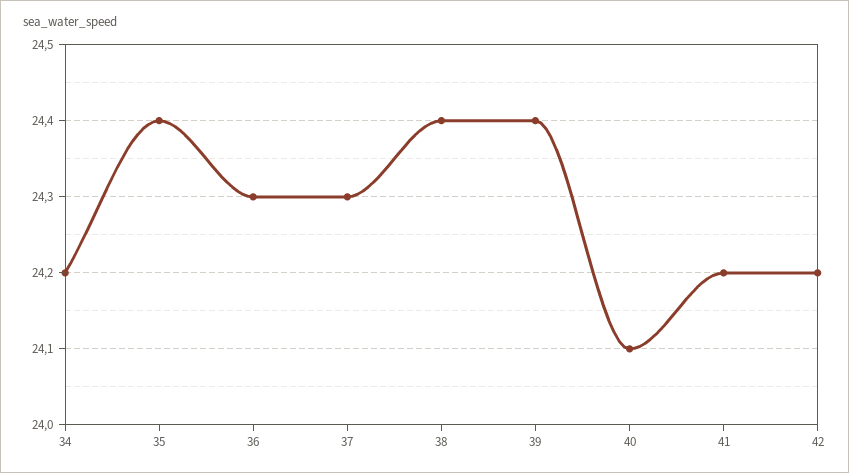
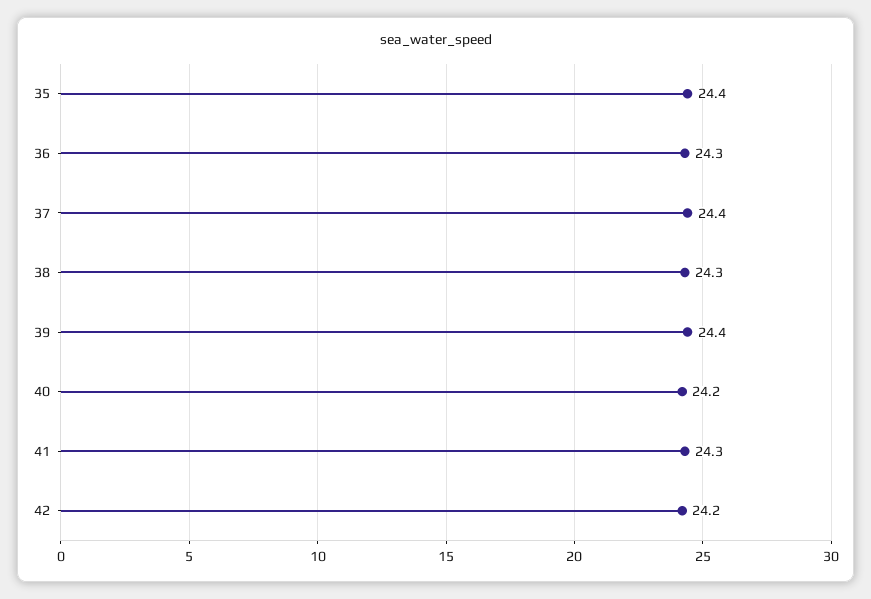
  {
-   "34": 24.2,
    "35": 24.4,
    "36": 24.3,
-   "37": 24.3,
+   "37": 24.4,
-   "38": 24.4,
+   "38": 24.3,
    "39": 24.4,
-   "40": 24.1,
+   "40": 24.2,
-   "41": 24.2,
+   "41": 24.3,
    "42": 24.2
  }

